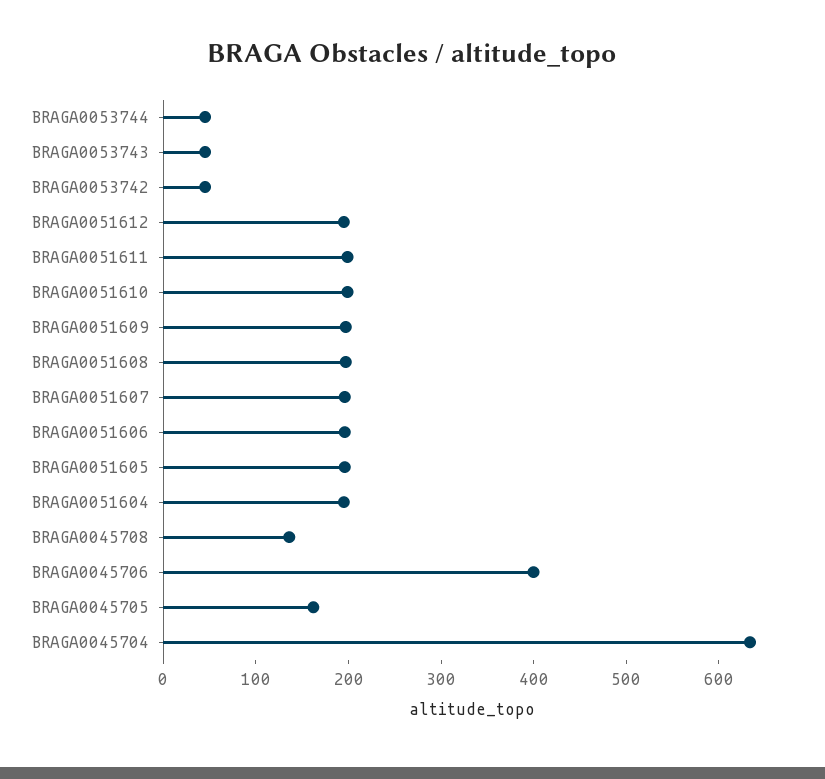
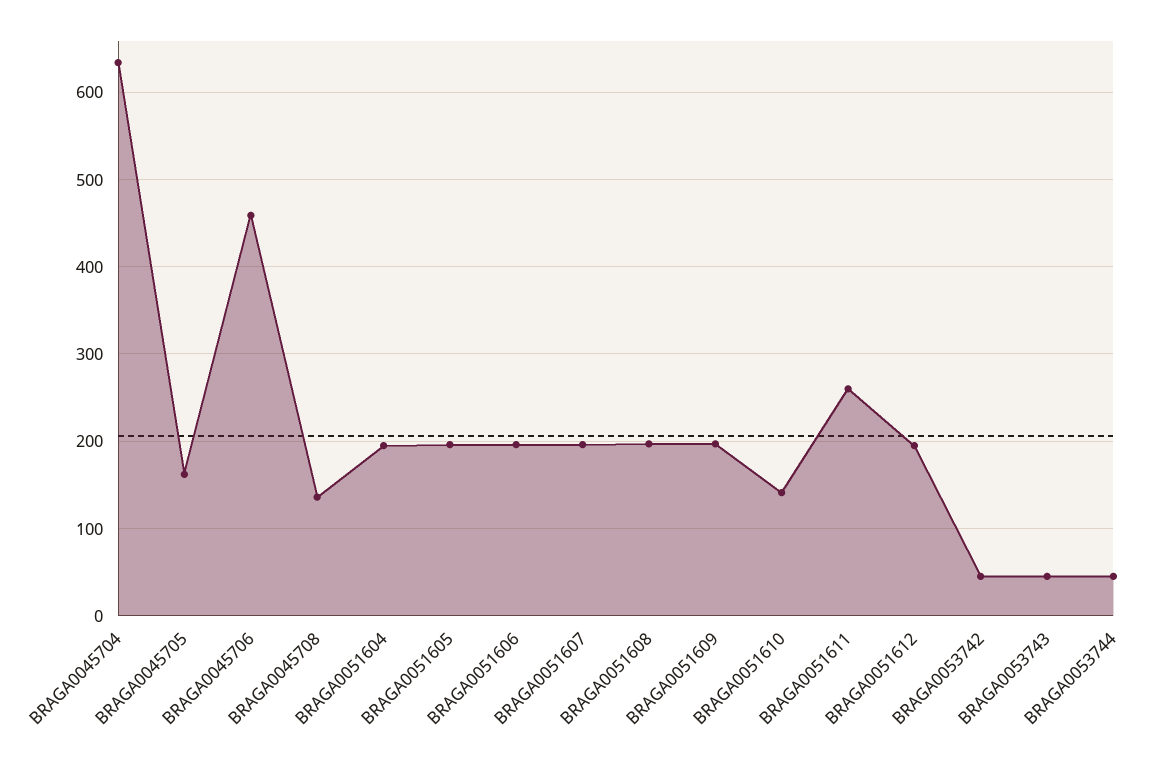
  {
    "BRAGA0053744": 50,
    "BRAGA0053743": 50,
    "BRAGA0053742": 50,
    "BRAGA0051612": 200,
-   "BRAGA0051611": 200,
+   "BRAGA0051611": 260,
-   "BRAGA0051610": 200,
+   "BRAGA0051610": 140,
    "BRAGA0051609": 200,
    "BRAGA0051608": 200,
    "BRAGA0051607": 200,
    "BRAGA0051606": 200,
    "BRAGA0051605": 200,
    "BRAGA0051604": 200,
    "BRAGA0045708": 140,
-   "BRAGA0045706": 400,
+   "BRAGA0045706": 460,
    "BRAGA0045705": 160,
    "BRAGA0045704": 630
  }

